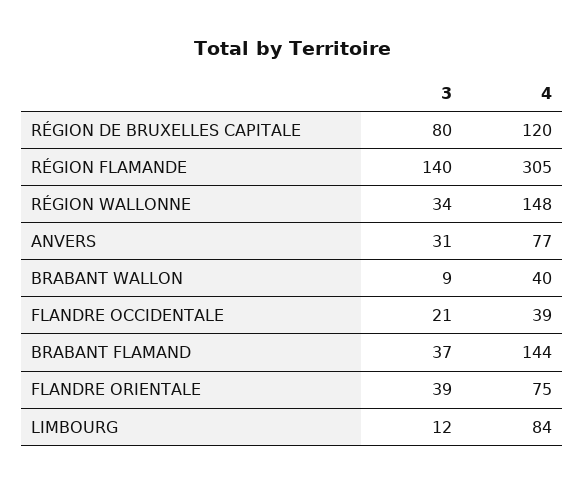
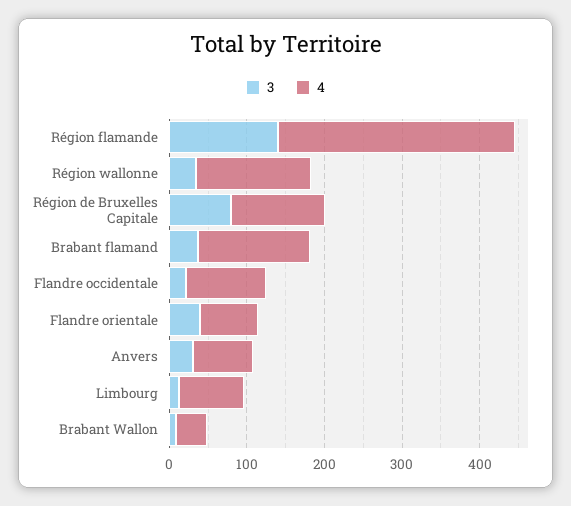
  {
    "3": {
      "RÉGION DE BRUXELLES CAPITALE": 80,
      "RÉGION FLAMANDE": 140,
      "RÉGION WALLONNE": 34,
      "ANVERS": 31,
      "BRABANT WALLON": 9,
      "FLANDRE OCCIDENTALE": 21,
      "BRABANT FLAMAND": 37,
      "FLANDRE ORIENTALE": 39,
      "LIMBOURG": 12
    },
    "4": {
      "RÉGION DE BRUXELLES CAPITALE": 120,
      "RÉGION FLAMANDE": 305,
      "RÉGION WALLONNE": 148,
      "ANVERS": 77,
      "BRABANT WALLON": 40,
-     "FLANDRE OCCIDENTALE": 39,
+     "FLANDRE OCCIDENTALE": 100,
      "BRABANT FLAMAND": 144,
      "FLANDRE ORIENTALE": 75,
      "LIMBOURG": 84
    }
  }

